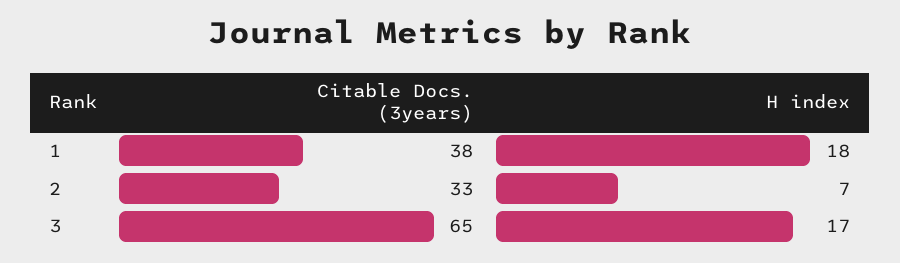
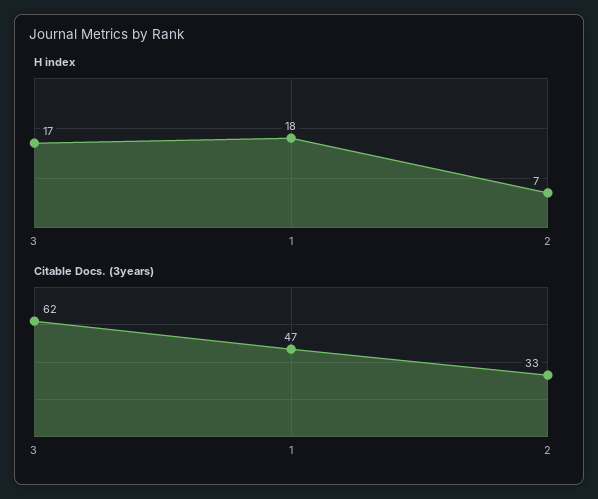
  {
    "Citable Docs. (3years)": {
-     "1": 38,
+     "1": 47,
      "2": 33,
-     "3": 65
+     "3": 62
    },
    "H index": {
      "1": 18,
      "2": 7,
      "3": 17
    }
  }

